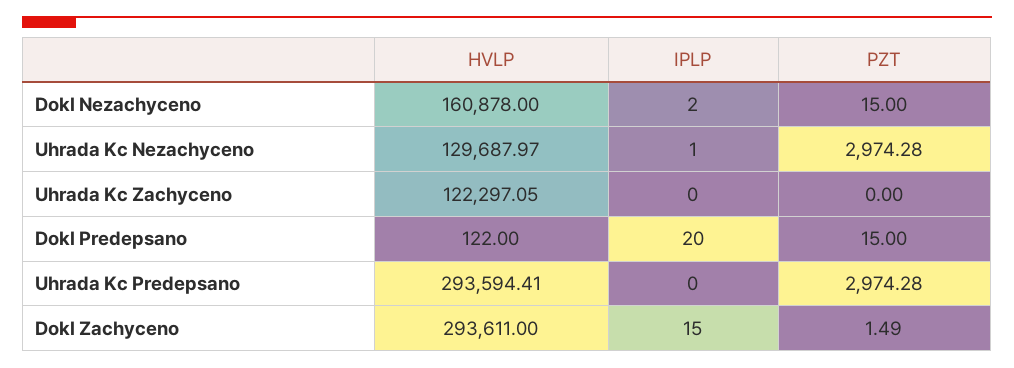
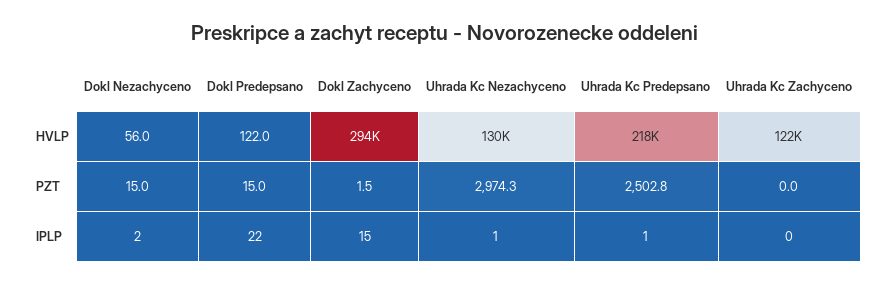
  {
    "HVLP": {
-     "Dokl Nezachyceno": 160878,
+     "Dokl Nezachyceno": 56,
      "Uhrada Kc Nezachyceno": 129687.97,
      "Uhrada Kc Zachyceno": 122297.05,
      "Dokl Predepsano": 122,
-     "Uhrada Kc Predepsano": 293594.41,
+     "Uhrada Kc Predepsano": 218000,
      "Dokl Zachyceno": 293611
    },
    "IPLP": {
      "Dokl Nezachyceno": 2,
      "Uhrada Kc Nezachyceno": 1,
      "Uhrada Kc Zachyceno": 0,
-     "Dokl Predepsano": 20,
+     "Dokl Predepsano": 22,
-     "Uhrada Kc Predepsano": 0,
+     "Uhrada Kc Predepsano": 1,
      "Dokl Zachyceno": 15
    },
    "PZT": {
      "Dokl Nezachyceno": 15,
      "Uhrada Kc Nezachyceno": 2974.28,
      "Uhrada Kc Zachyceno": 0,
      "Dokl Predepsano": 15,
-     "Uhrada Kc Predepsano": 2974.28,
+     "Uhrada Kc Predepsano": 2502.8,
      "Dokl Zachyceno": 1.49
    }
  }

